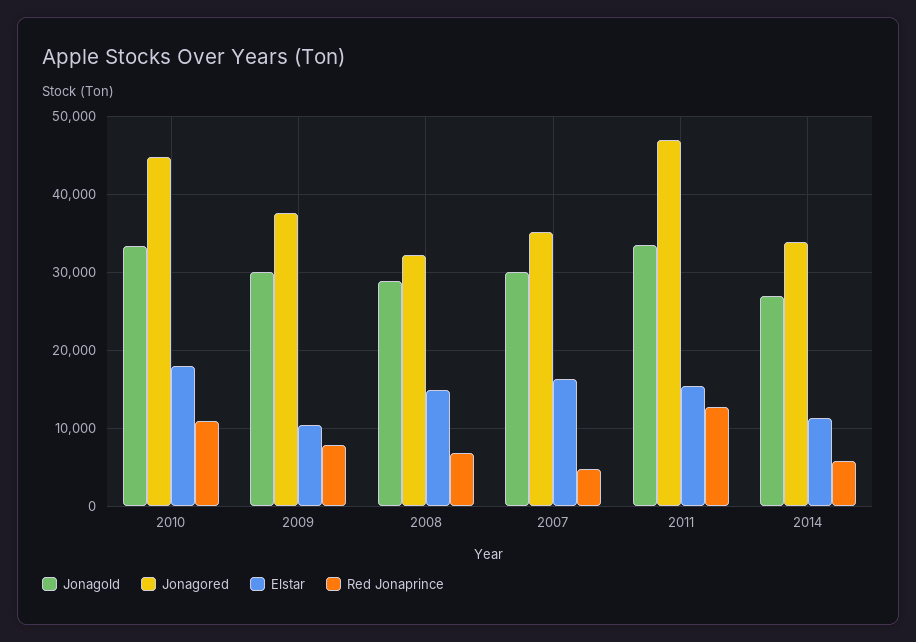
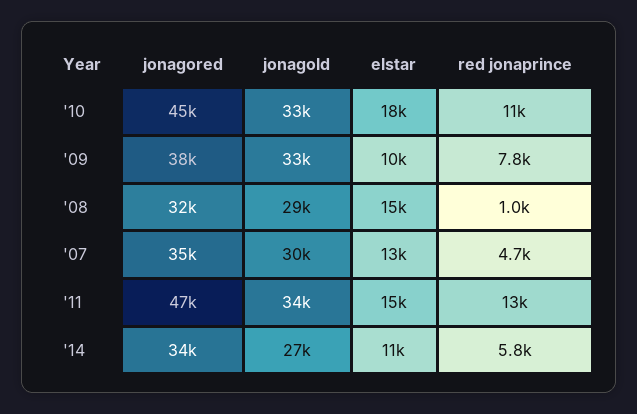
  {
    "Jonagold": {
      "2010": 33000,
-     "2009": 30000,
+     "2009": 33000,
      "2008": 29000,
      "2007": 30000,
      "2011": 34000,
      "2014": 27000
    },
    "Jonagored": {
      "2010": 45000,
      "2009": 38000,
      "2008": 32000,
      "2007": 35000,
      "2011": 47000,
      "2014": 34000
    },
    "Elstar": {
      "2010": 18000,
      "2009": 10000,
      "2008": 15000,
-     "2007": 16000,
+     "2007": 13000,
      "2011": 15000,
      "2014": 11000
    },
    "Red Jonaprince": {
      "2010": 11000,
      "2009": 7800,
-     "2008": 7000,
+     "2008": 1000,
      "2007": 4700,
      "2011": 13000,
      "2014": 5800
    }
  }

